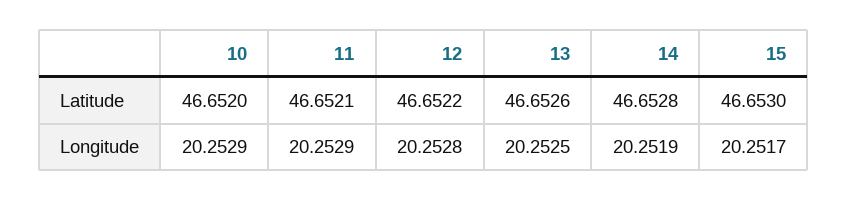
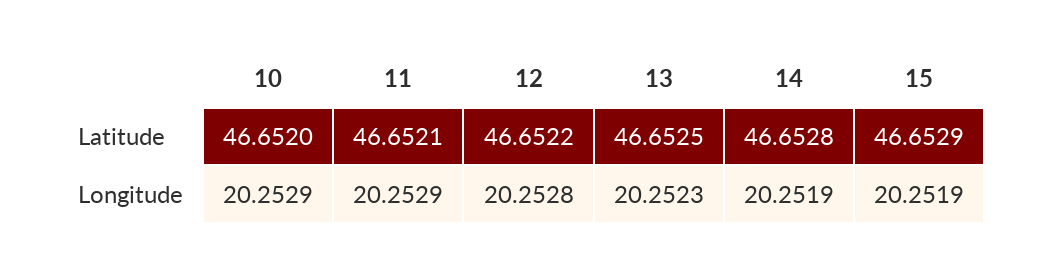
  {
    "10": {
      "Latitude": 46.652,
      "Longitude": 20.2529
    },
    "11": {
      "Latitude": 46.6521,
      "Longitude": 20.2529
    },
    "12": {
      "Latitude": 46.6522,
      "Longitude": 20.2528
    },
    "13": {
-     "Latitude": 46.6526,
+     "Latitude": 46.6525,
-     "Longitude": 20.2525
+     "Longitude": 20.2523
    },
    "14": {
      "Latitude": 46.6528,
      "Longitude": 20.2519
    },
    "15": {
-     "Latitude": 46.653,
+     "Latitude": 46.6529,
-     "Longitude": 20.2517
+     "Longitude": 20.2519
    }
  }

